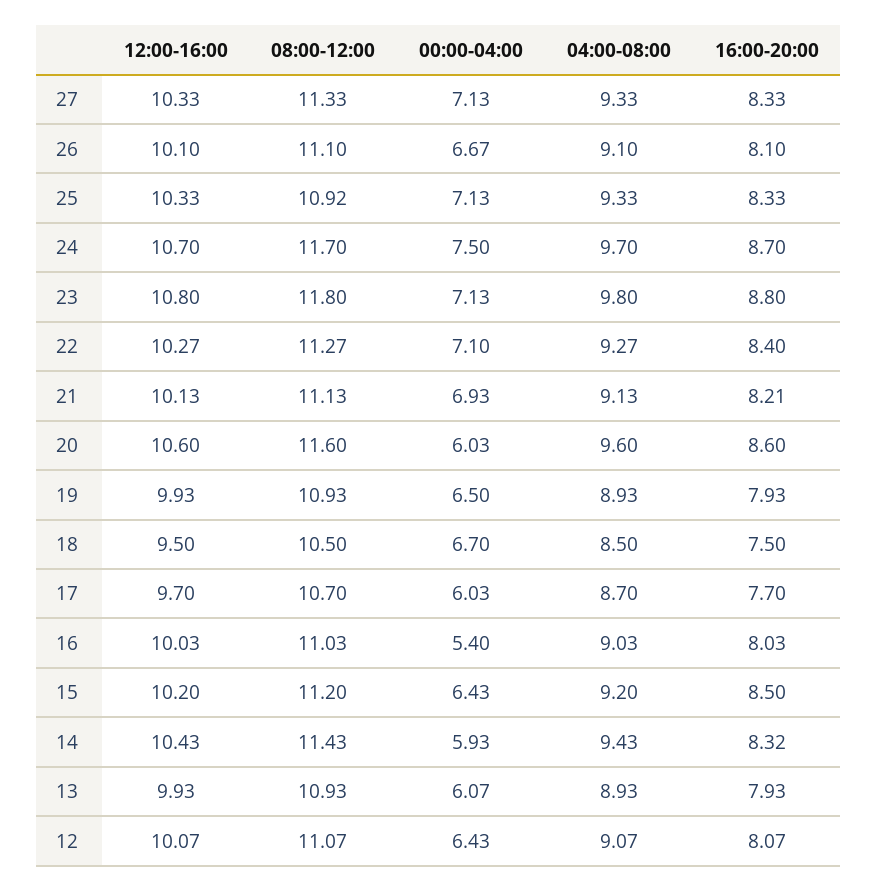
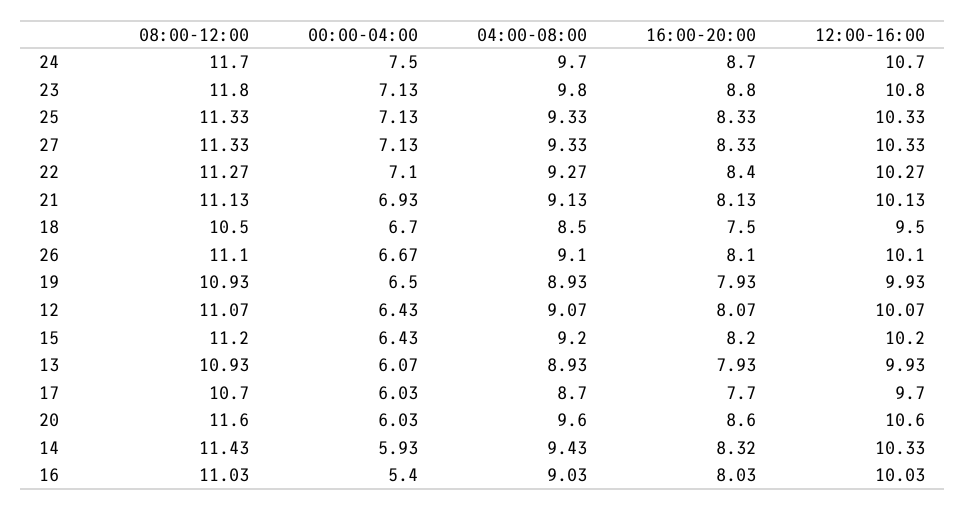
  {
    "12:00-16:00": {
      "27": 10.33,
      "26": 10.1,
      "25": 10.33,
      "24": 10.7,
      "23": 10.8,
      "22": 10.27,
      "21": 10.13,
      "20": 10.6,
      "19": 9.93,
      "18": 9.5,
      "17": 9.7,
      "16": 10.03,
      "15": 10.2,
-     "14": 10.43,
+     "14": 10.33,
      "13": 9.93,
      "12": 10.07
    },
    "08:00-12:00": {
      "27": 11.33,
      "26": 11.1,
-     "25": 10.92,
+     "25": 11.33,
      "24": 11.7,
      "23": 11.8,
      "22": 11.27,
      "21": 11.13,
      "20": 11.6,
      "19": 10.93,
      "18": 10.5,
      "17": 10.7,
      "16": 11.03,
      "15": 11.2,
      "14": 11.43,
      "13": 10.93,
      "12": 11.07
    },
    "00:00-04:00": {
      "27": 7.13,
      "26": 6.67,
      "25": 7.13,
      "24": 7.5,
      "23": 7.13,
      "22": 7.1,
      "21": 6.93,
      "20": 6.03,
      "19": 6.5,
      "18": 6.7,
      "17": 6.03,
      "16": 5.4,
      "15": 6.43,
      "14": 5.93,
      "13": 6.07,
      "12": 6.43
    },
    "04:00-08:00": {
      "27": 9.33,
      "26": 9.1,
      "25": 9.33,
      "24": 9.7,
      "23": 9.8,
      "22": 9.27,
      "21": 9.13,
      "20": 9.6,
      "19": 8.93,
      "18": 8.5,
      "17": 8.7,
      "16": 9.03,
      "15": 9.2,
      "14": 9.43,
      "13": 8.93,
      "12": 9.07
    },
    "16:00-20:00": {
      "27": 8.33,
      "26": 8.1,
      "25": 8.33,
      "24": 8.7,
      "23": 8.8,
      "22": 8.4,
-     "21": 8.21,
+     "21": 8.13,
      "20": 8.6,
      "19": 7.93,
      "18": 7.5,
      "17": 7.7,
      "16": 8.03,
-     "15": 8.5,
+     "15": 8.2,
      "14": 8.32,
      "13": 7.93,
      "12": 8.07
    }
  }

